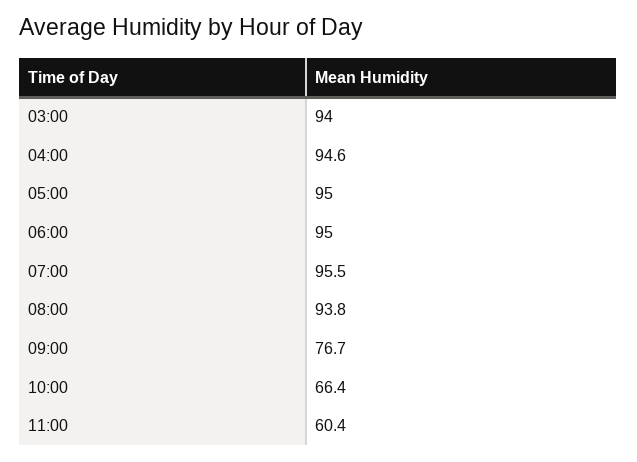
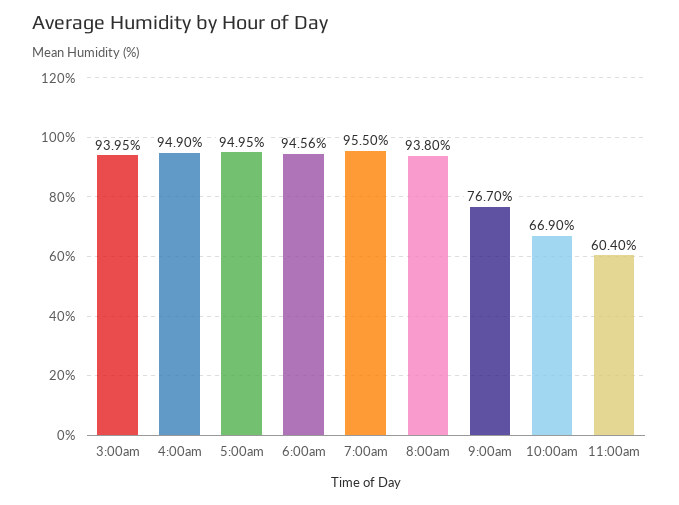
  {
    "03:00": 93.95,
-   "04:00": 94.6,
+   "04:00": 94.9,
    "05:00": 94.95,
-   "06:00": 95,
+   "06:00": 94.56,
    "07:00": 95.5,
    "08:00": 93.8,
    "09:00": 76.7,
-   "10:00": 66.4,
+   "10:00": 66.9,
    "11:00": 60.4
  }

